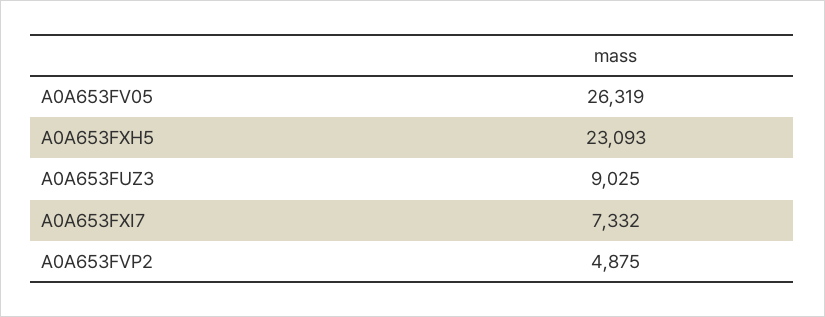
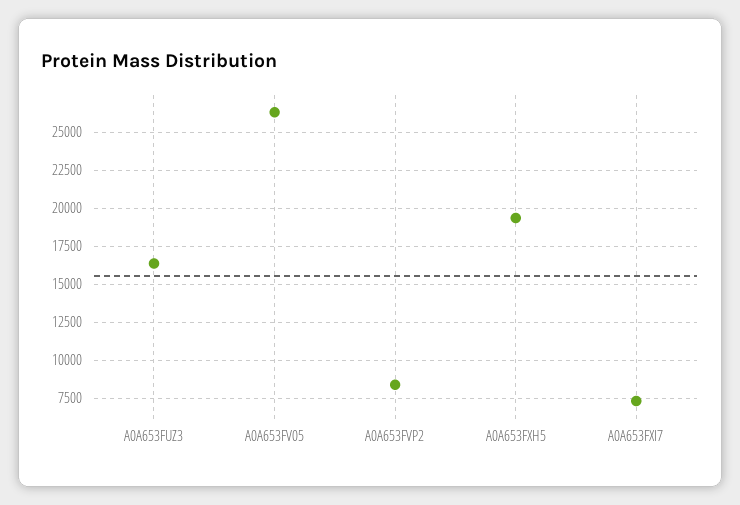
  {
    "A0A653FV05": 26319,
-   "A0A653FXH5": 23093,
+   "A0A653FXH5": 19500,
-   "A0A653FUZ3": 9025,
+   "A0A653FUZ3": 16500,
    "A0A653FXI7": 7332,
-   "A0A653FVP2": 4875
+   "A0A653FVP2": 8500
  }

